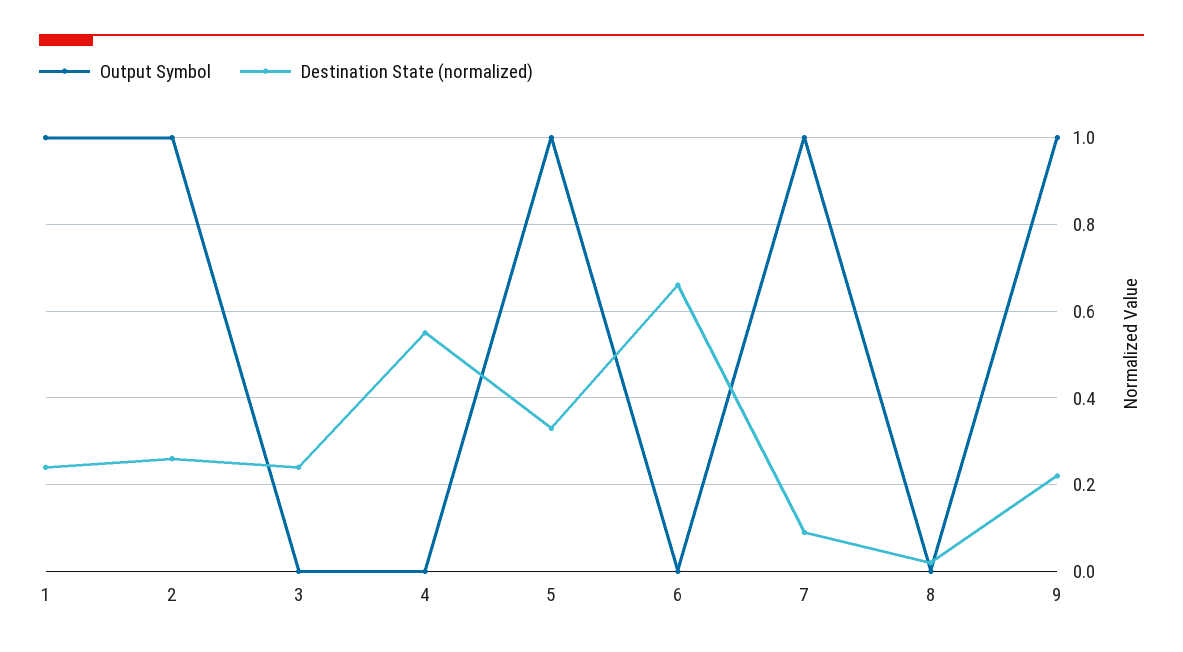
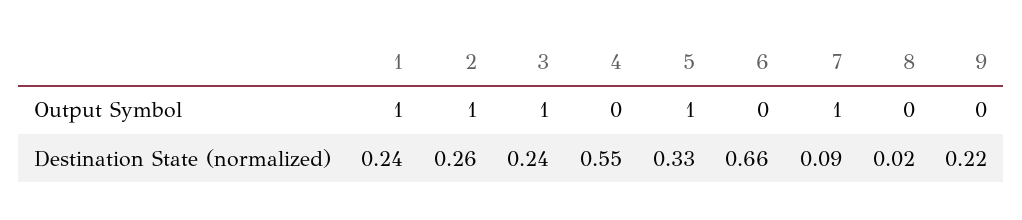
  {
    "Output Symbol": {
      "1": 1,
      "2": 1,
-     "3": 0,
+     "3": 1,
      "4": 0,
      "5": 1,
      "6": 0,
      "7": 1,
      "8": 0,
-     "9": 1
+     "9": 0
    },
    "Destination State (normalized)": {
      "1": 0.24,
      "2": 0.26,
      "3": 0.24,
      "4": 0.55,
      "5": 0.33,
      "6": 0.66,
      "7": 0.09,
      "8": 0.02,
      "9": 0.22
    }
  }

